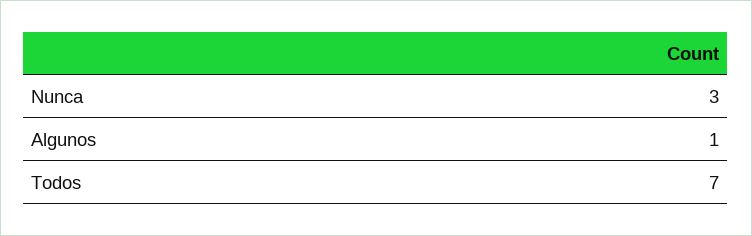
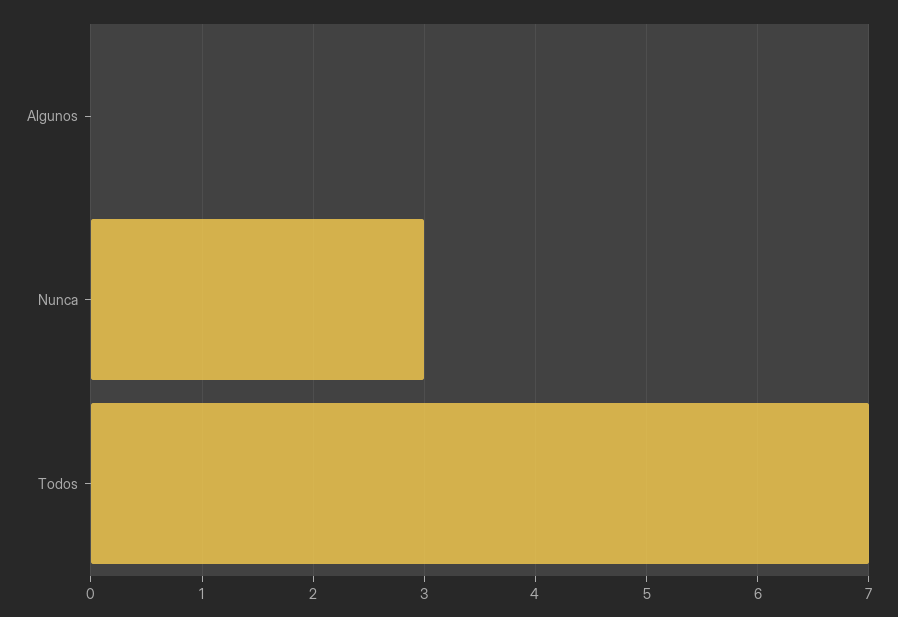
  {
    "Nunca": 3,
-   "Algunos": 1,
+   "Algunos": 0,
    "Todos": 7
  }

